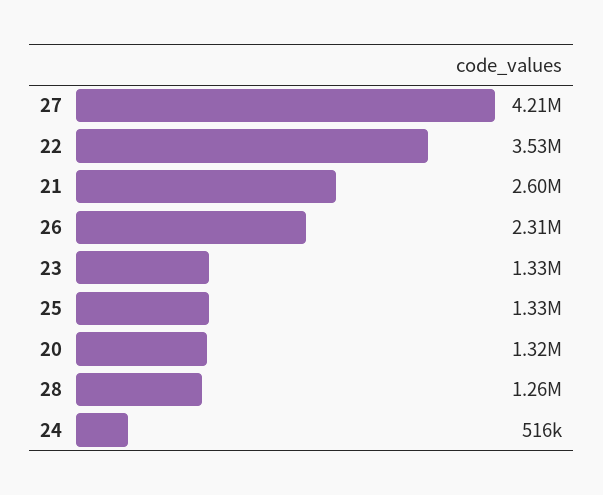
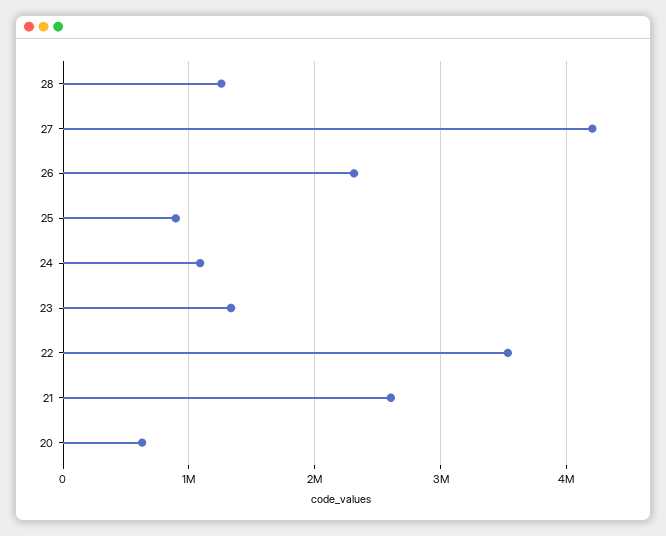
  {
    "27": 4210000,
    "22": 3530000,
    "21": 2600000,
    "26": 2310000,
    "23": 1330000,
-   "25": 1330000,
+   "25": 900000,
-   "20": 1320000,
+   "20": 600000,
    "28": 1260000,
-   "24": 516000
+   "24": 1100000
  }

